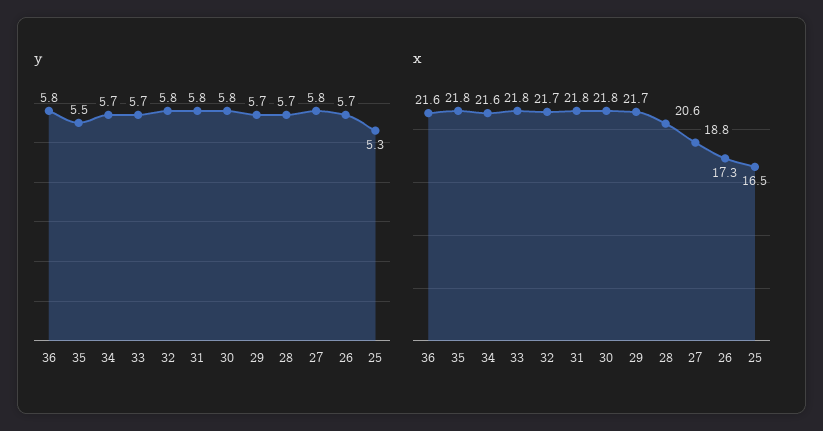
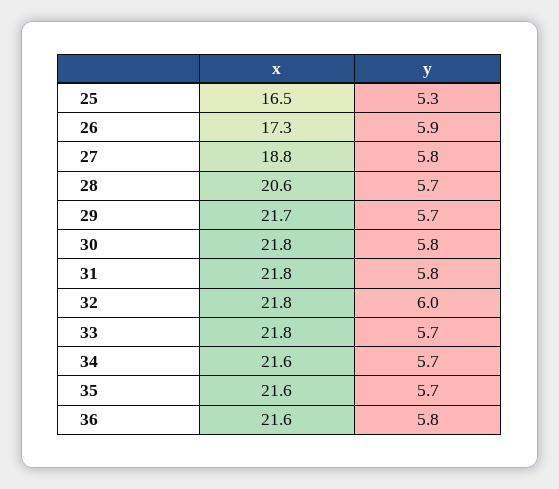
  {
    "y": {
      "36": 5.8,
-     "35": 5.5,
+     "35": 5.7,
      "34": 5.7,
      "33": 5.7,
-     "32": 5.8,
+     "32": 6,
      "31": 5.8,
      "30": 5.8,
      "29": 5.7,
      "28": 5.7,
      "27": 5.8,
-     "26": 5.7,
+     "26": 5.9,
      "25": 5.3
    },
    "x": {
      "36": 21.6,
-     "35": 21.8,
+     "35": 21.6,
      "34": 21.6,
      "33": 21.8,
-     "32": 21.7,
+     "32": 21.8,
      "31": 21.8,
      "30": 21.8,
      "29": 21.7,
      "28": 20.6,
      "27": 18.8,
      "26": 17.3,
      "25": 16.5
    }
  }

